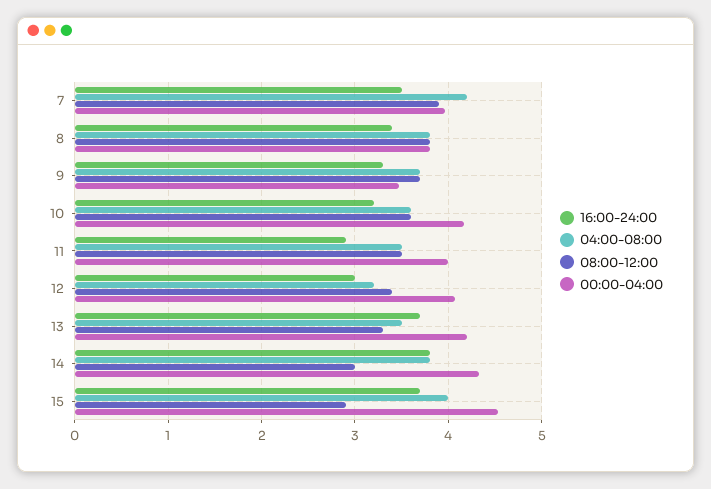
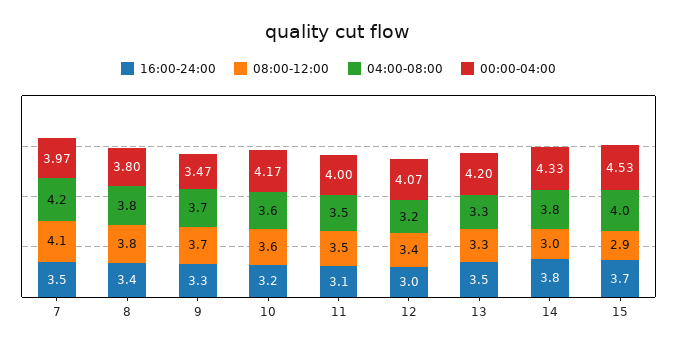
  {
    "16:00-24:00": {
      "7": 3.5,
      "8": 3.4,
      "9": 3.3,
      "10": 3.2,
-     "11": 2.9,
+     "11": 3.1,
      "12": 3,
-     "13": 3.7,
+     "13": 3.5,
      "14": 3.8,
      "15": 3.7
    },
    "04:00-08:00": {
      "7": 4.2,
      "8": 3.8,
      "9": 3.7,
      "10": 3.6,
      "11": 3.5,
      "12": 3.2,
-     "13": 3.5,
+     "13": 3.3,
      "14": 3.8,
      "15": 4
    },
    "08:00-12:00": {
-     "7": 3.9,
+     "7": 4.1,
      "8": 3.8,
      "9": 3.7,
      "10": 3.6,
      "11": 3.5,
      "12": 3.4,
      "13": 3.3,
      "14": 3,
      "15": 2.9
    },
    "00:00-04:00": {
      "7": 3.97,
      "8": 3.8,
      "9": 3.47,
      "10": 4.17,
      "11": 4,
      "12": 4.07,
      "13": 4.2,
      "14": 4.33,
      "15": 4.53
    }
  }

